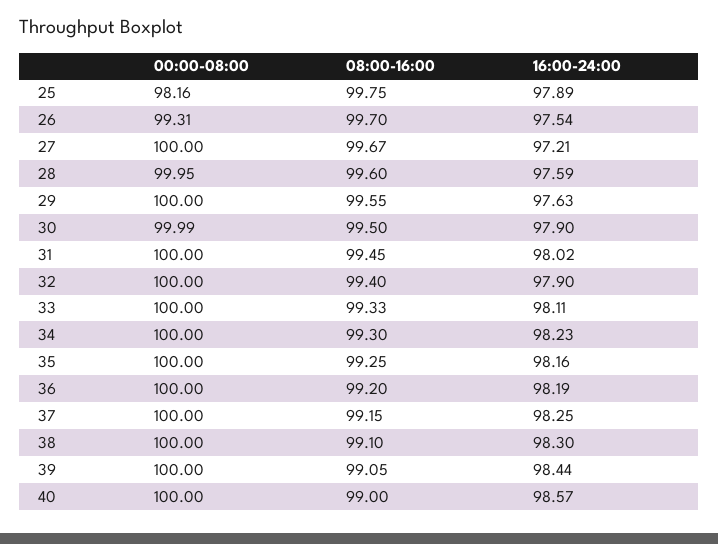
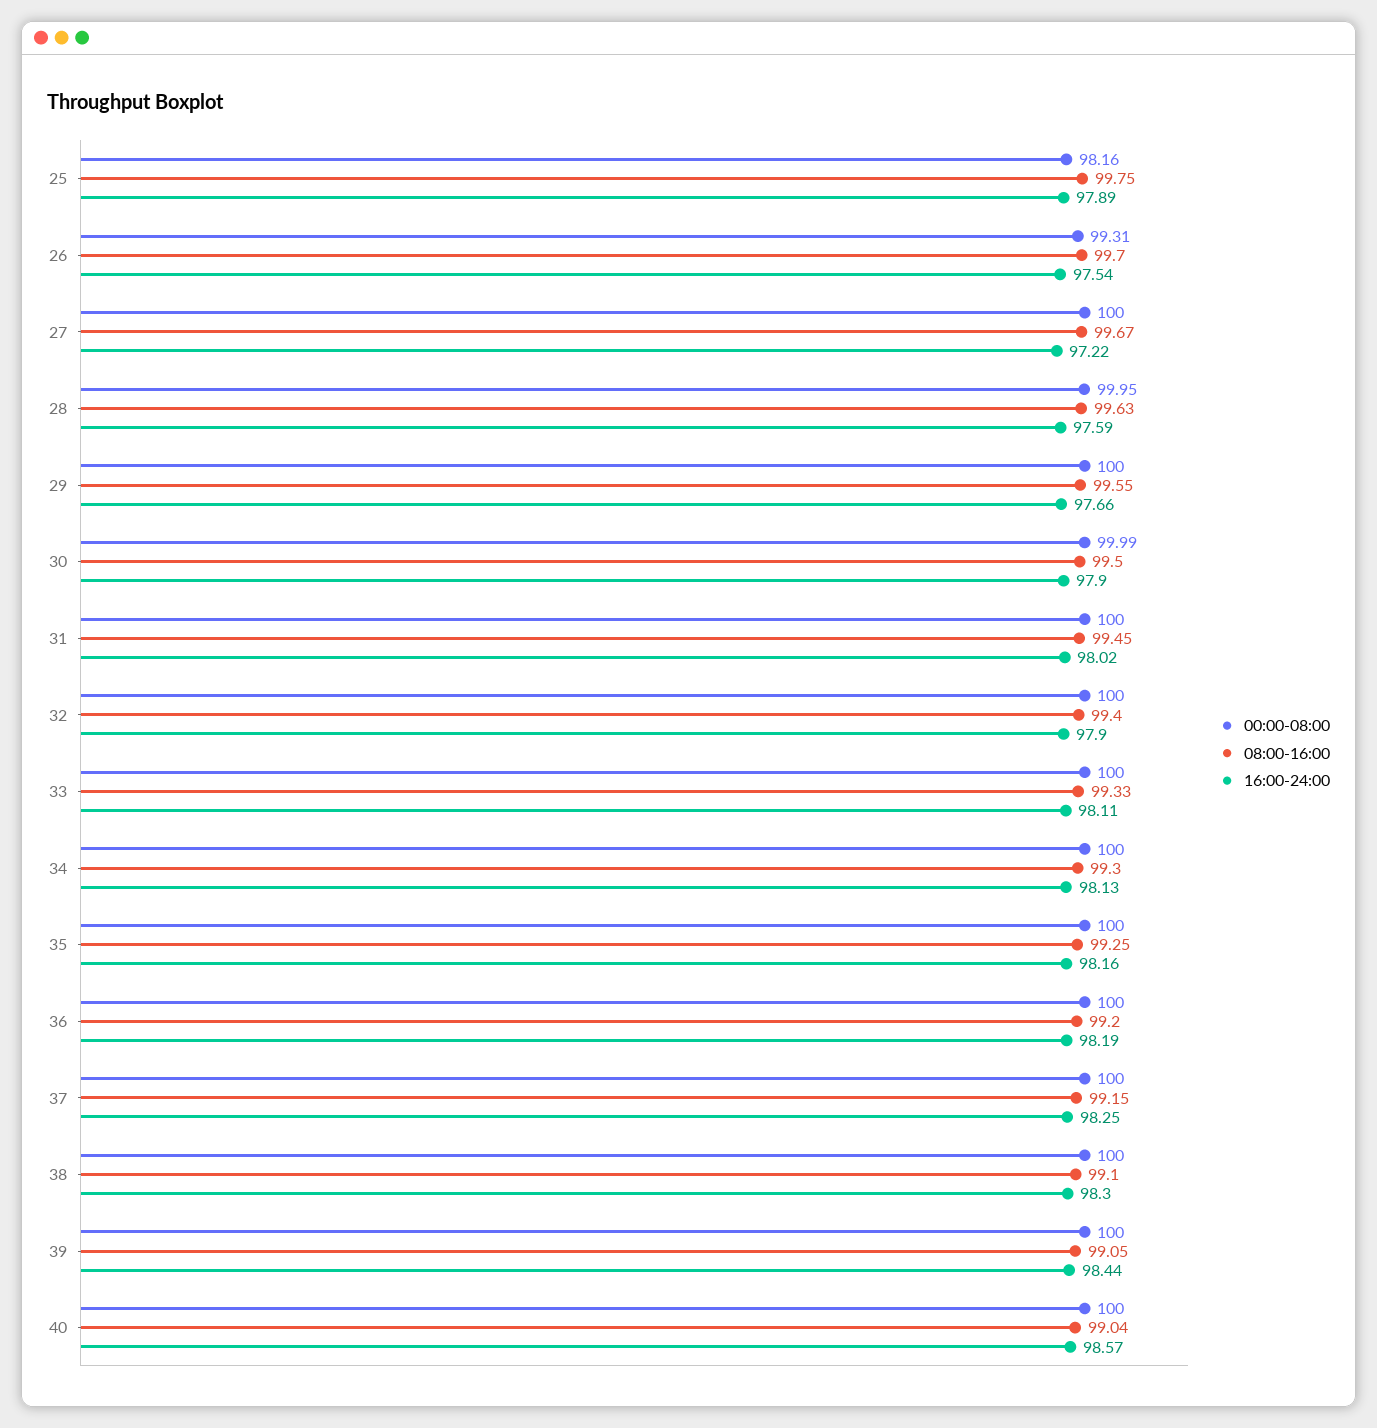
  {
    "00:00-08:00": {
      "25": 98.16,
      "26": 99.31,
      "27": 100,
      "28": 99.95,
      "29": 100,
      "30": 99.99,
      "31": 100,
      "32": 100,
      "33": 100,
      "34": 100,
      "35": 100,
      "36": 100,
      "37": 100,
      "38": 100,
      "39": 100,
      "40": 100
    },
    "08:00-16:00": {
      "25": 99.75,
      "26": 99.7,
      "27": 99.67,
-     "28": 99.6,
+     "28": 99.63,
      "29": 99.55,
      "30": 99.5,
      "31": 99.45,
      "32": 99.4,
      "33": 99.33,
      "34": 99.3,
      "35": 99.25,
      "36": 99.2,
      "37": 99.15,
      "38": 99.1,
      "39": 99.05,
-     "40": 99
+     "40": 99.04
    },
    "16:00-24:00": {
      "25": 97.89,
      "26": 97.54,
-     "27": 97.21,
+     "27": 97.22,
      "28": 97.59,
-     "29": 97.63,
+     "29": 97.66,
      "30": 97.9,
      "31": 98.02,
      "32": 97.9,
      "33": 98.11,
-     "34": 98.23,
+     "34": 98.13,
      "35": 98.16,
      "36": 98.19,
      "37": 98.25,
      "38": 98.3,
      "39": 98.44,
      "40": 98.57
    }
  }

